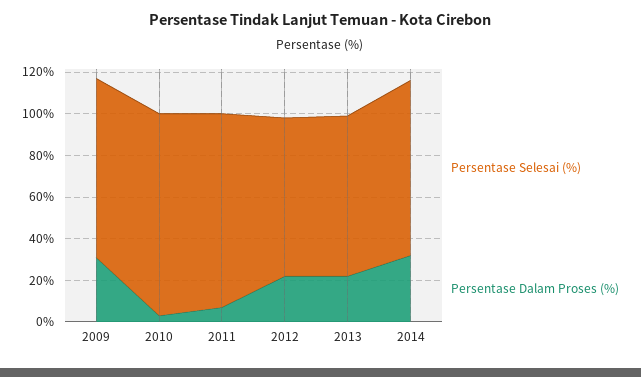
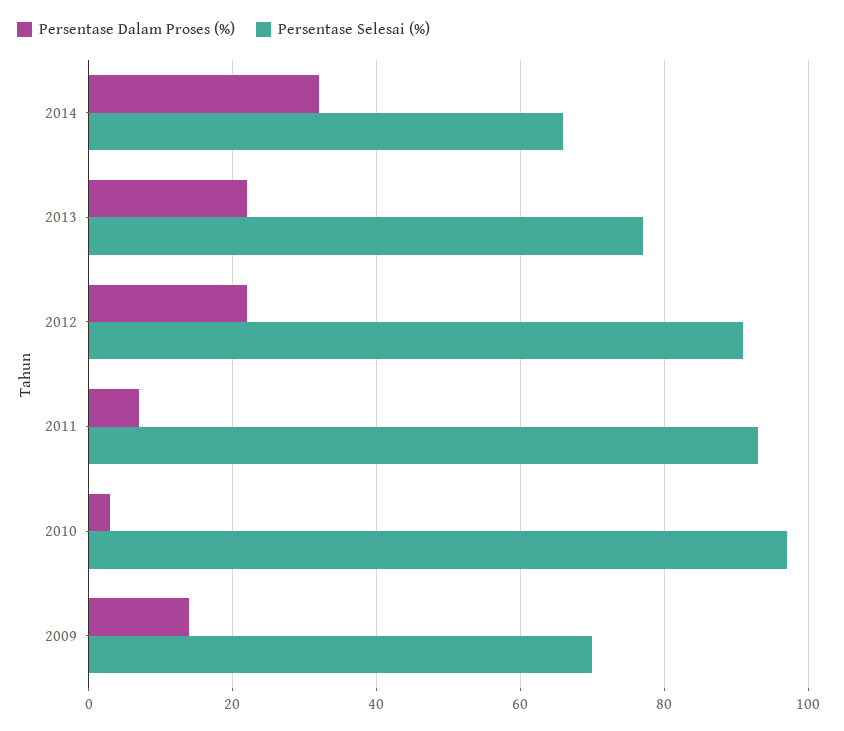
  {
    "Persentase Selesai (%)": {
-     "2009": 85,
+     "2009": 70,
      "2010": 95,
      "2011": 95,
-     "2012": 75,
+     "2012": 90,
      "2013": 75,
-     "2014": 85
+     "2014": 65
    },
    "Persentase Dalam Proses (%)": {
-     "2009": 30,
+     "2009": 15,
      "2010": 5,
      "2011": 5,
      "2012": 20,
      "2013": 20,
      "2014": 30
    }
  }

